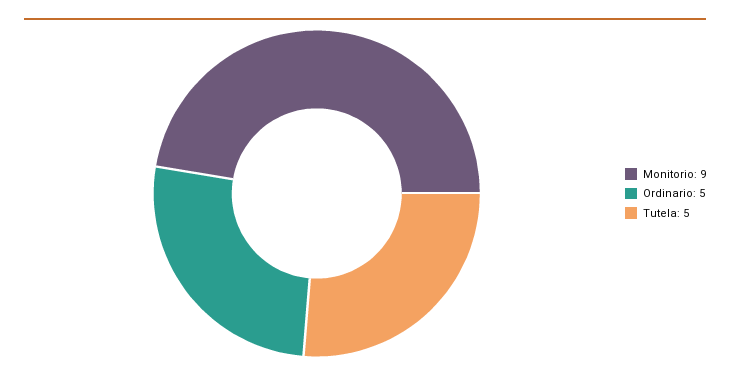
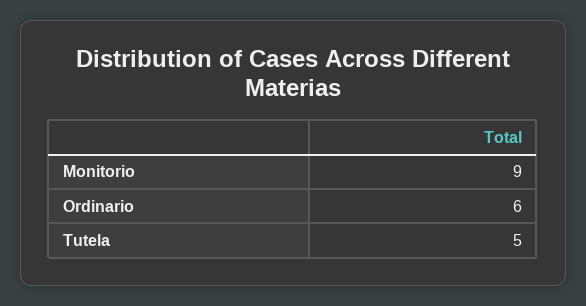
  {
    "Monitorio": 9,
-   "Ordinario": 5,
+   "Ordinario": 6,
    "Tutela": 5
  }

